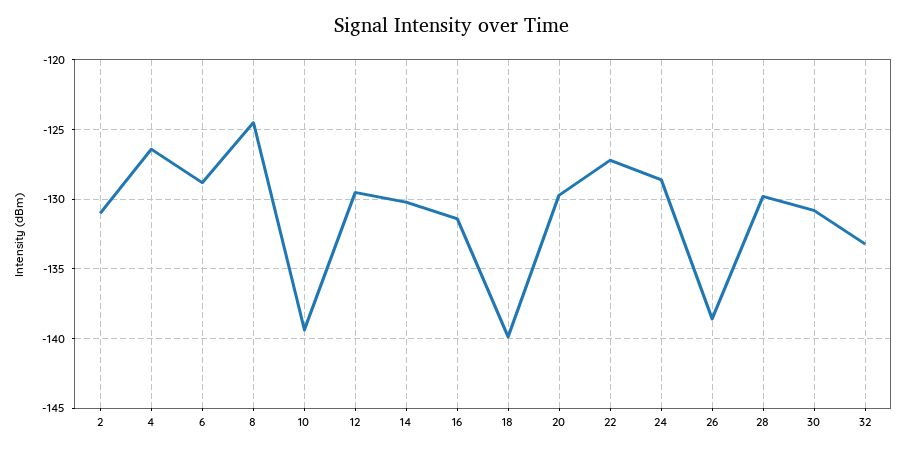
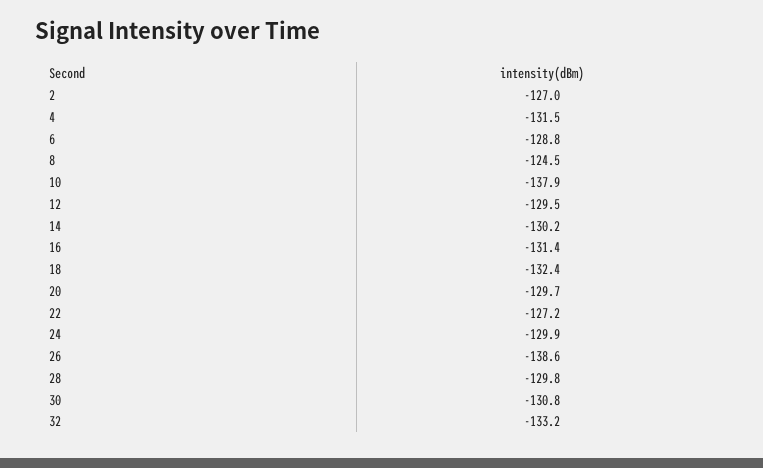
  {
-   "2": -131,
+   "2": -127,
-   "4": -126.5,
+   "4": -131.5,
    "6": -128.8,
    "8": -124.5,
-   "10": -139.5,
+   "10": -137.9,
    "12": -129.5,
    "14": -130.2,
    "16": -131.4,
-   "18": -140,
+   "18": -132.4,
    "20": -129.7,
    "22": -127.2,
-   "24": -128.5,
+   "24": -129.9,
    "26": -138.6,
    "28": -129.8,
    "30": -130.8,
    "32": -133.2
  }

